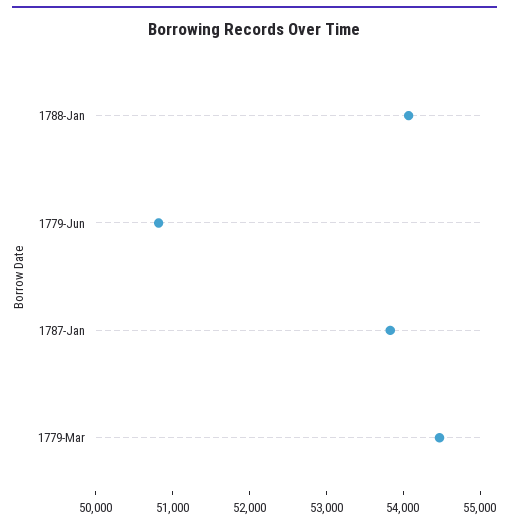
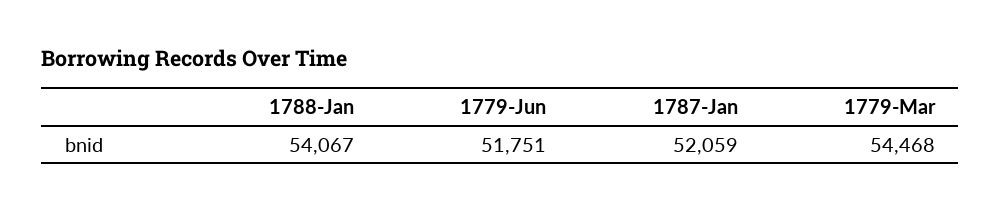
  {
    "1788-Jan": 54067,
-   "1779-Jun": 50800,
+   "1779-Jun": 51751,
-   "1787-Jan": 53800,
+   "1787-Jan": 52059,
    "1779-Mar": 54468
  }

